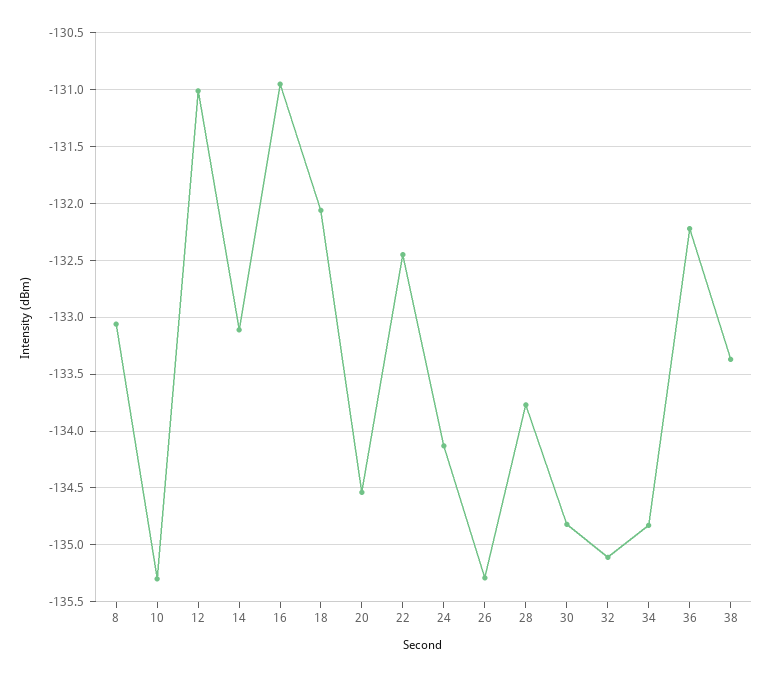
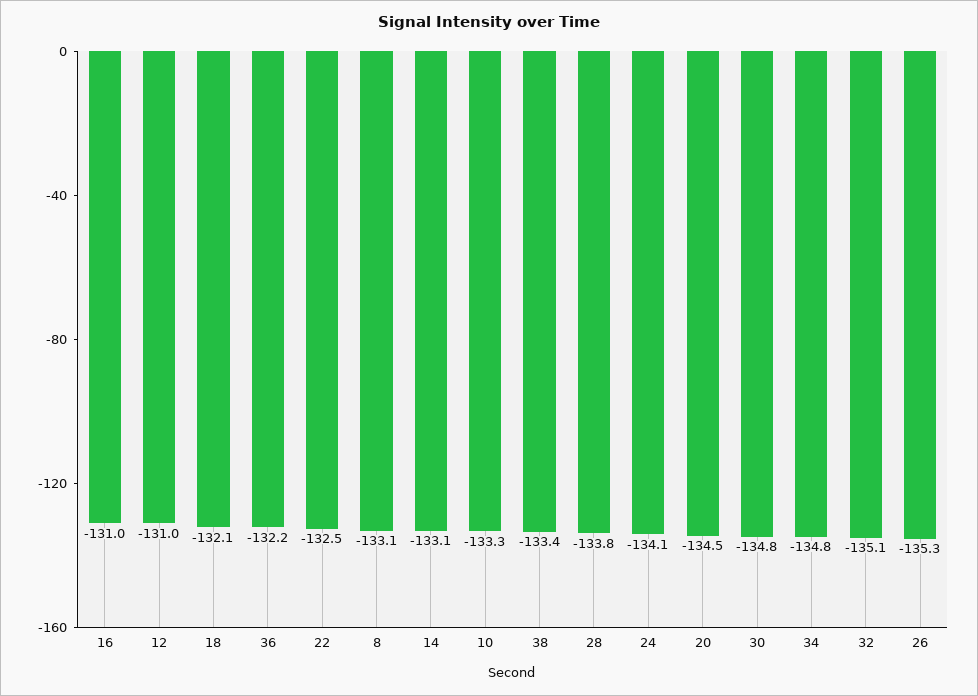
  {
    "8": -133.1,
-   "10": -135.3,
+   "10": -133.3,
    "12": -131,
    "14": -133.1,
    "16": -131,
    "18": -132.1,
    "20": -134.5,
    "22": -132.5,
    "24": -134.1,
    "26": -135.3,
    "28": -133.8,
    "30": -134.8,
    "32": -135.1,
    "34": -134.8,
    "36": -132.2,
    "38": -133.4
  }

